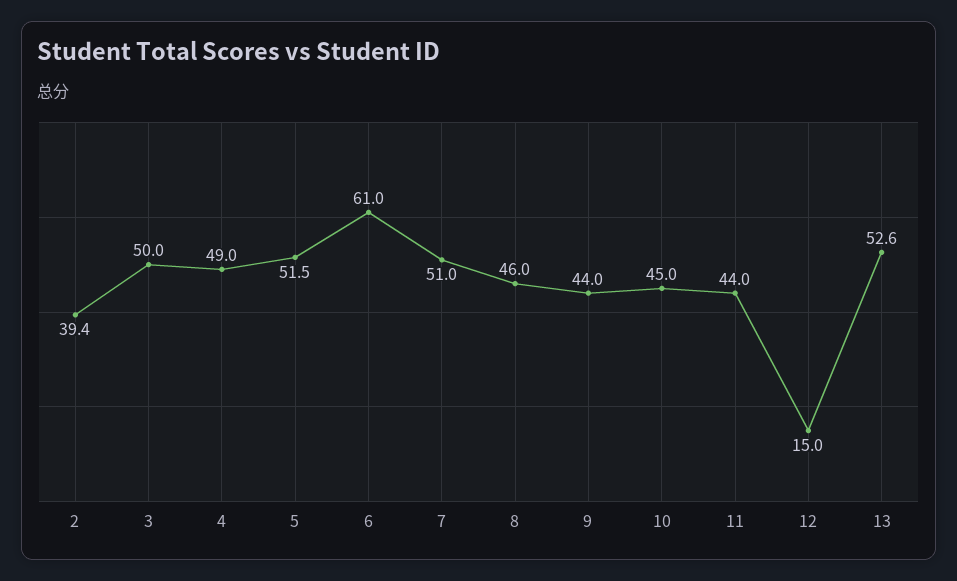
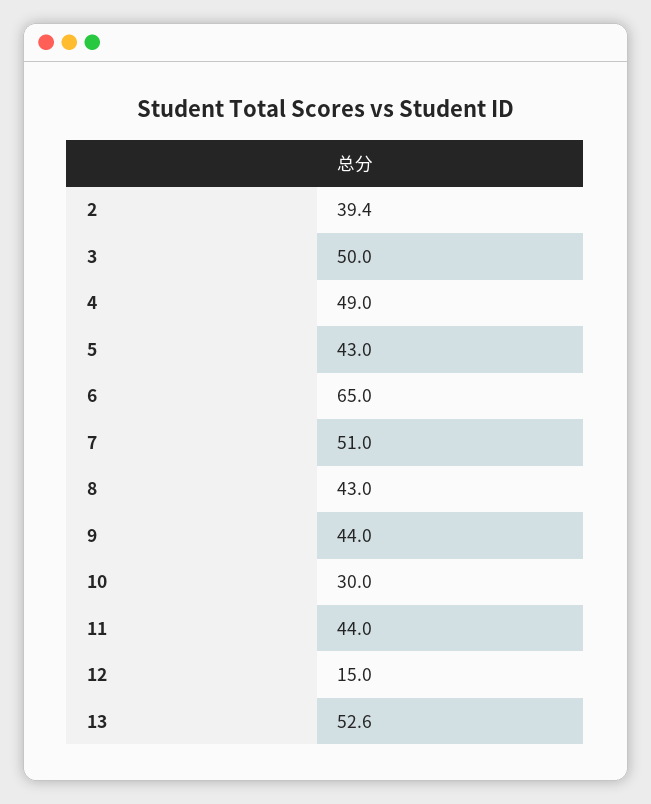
  {
    "2": 39.4,
    "3": 50,
    "4": 49,
-   "5": 51.5,
+   "5": 43,
-   "6": 61,
+   "6": 65,
    "7": 51,
-   "8": 46,
+   "8": 43,
    "9": 44,
-   "10": 45,
+   "10": 30,
    "11": 44,
    "12": 15,
    "13": 52.6
  }

